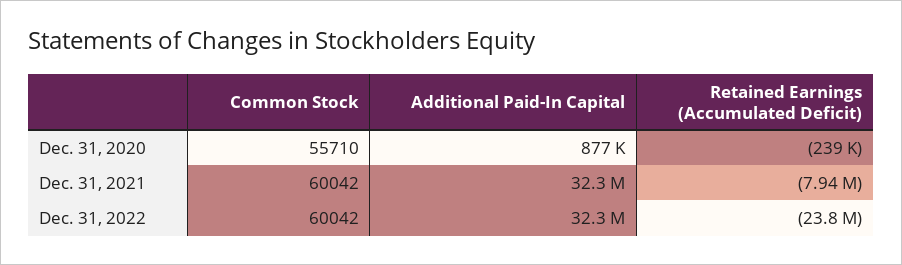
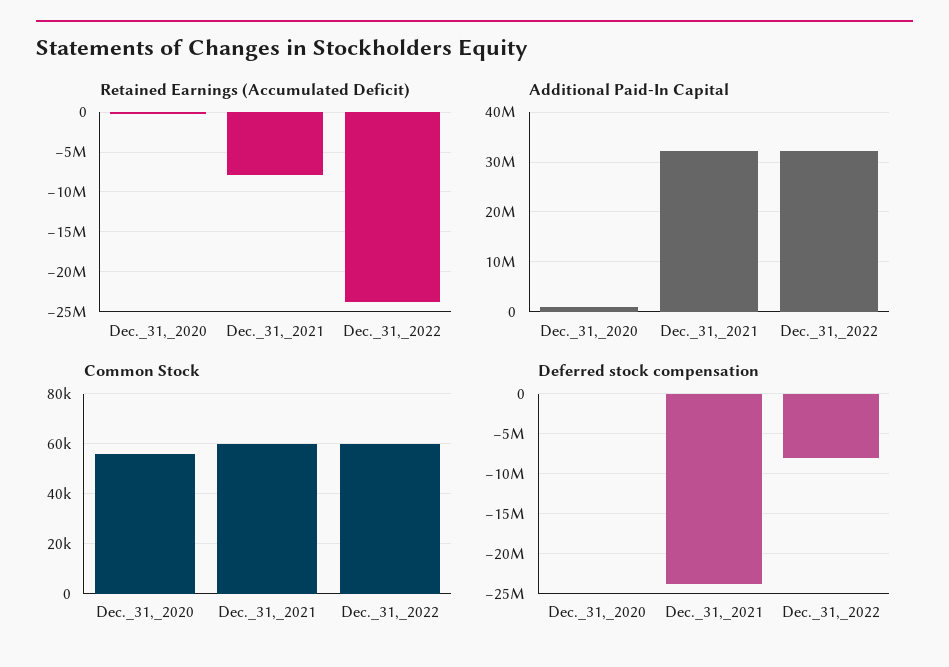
  {
    "Common Stock": {
      "Dec. 31, 2020": 55710,
      "Dec. 31, 2021": 60042,
      "Dec. 31, 2022": 60042
    },
    "Additional Paid-In Capital": {
      "Dec. 31, 2020": 877000,
      "Dec. 31, 2021": 32300000,
      "Dec. 31, 2022": 32300000
    },
    "Retained Earnings (Accumulated Deficit)": {
      "Dec. 31, 2020": -239000,
      "Dec. 31, 2021": -7940000,
      "Dec. 31, 2022": -23800000
-   }
+   },
+   "Deferred stock compensation": {
+     "Dec. 31, 2020": 0,
+     "Dec. 31, 2021": -24000000,
+     "Dec. 31, 2022": -8000000
+   }
  }

